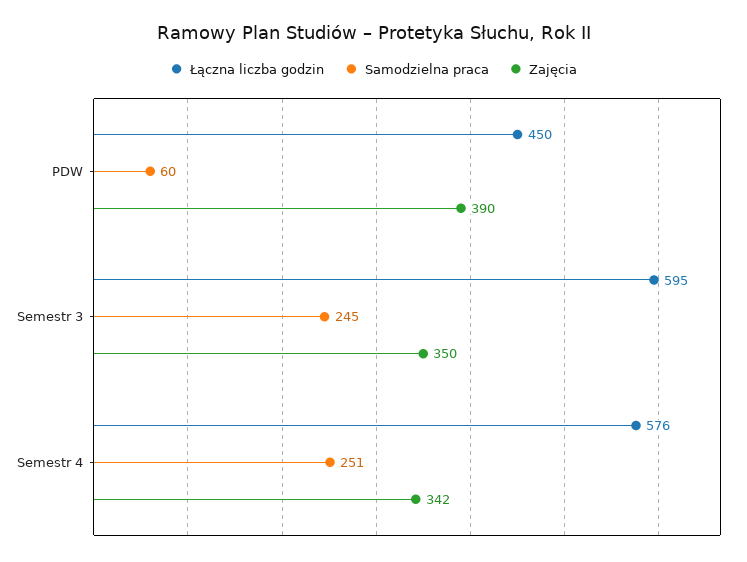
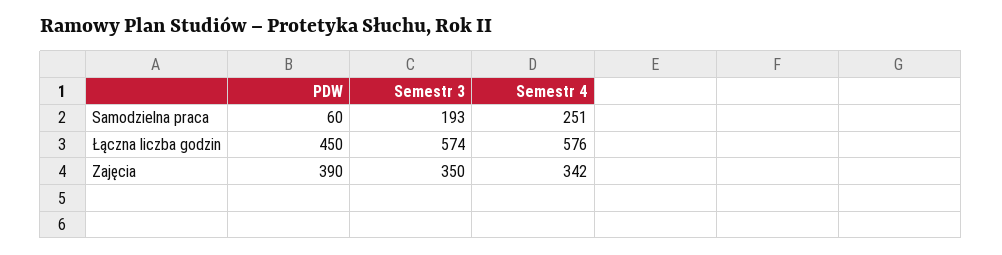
  {
    "Łączna liczba godzin": {
      "PDW": 450,
-     "Semestr 3": 595,
+     "Semestr 3": 574,
      "Semestr 4": 576
    },
    "Samodzielna praca": {
      "PDW": 60,
-     "Semestr 3": 245,
+     "Semestr 3": 193,
      "Semestr 4": 251
    },
    "Zajęcia": {
      "PDW": 390,
      "Semestr 3": 350,
      "Semestr 4": 342
    }
  }

